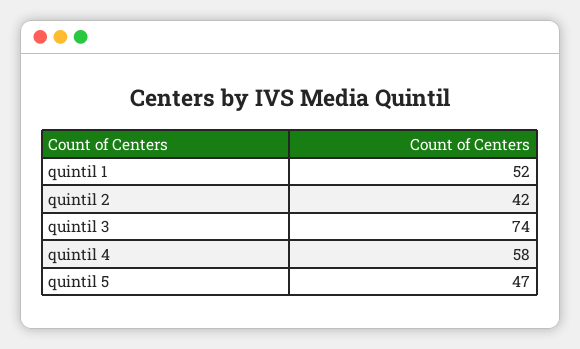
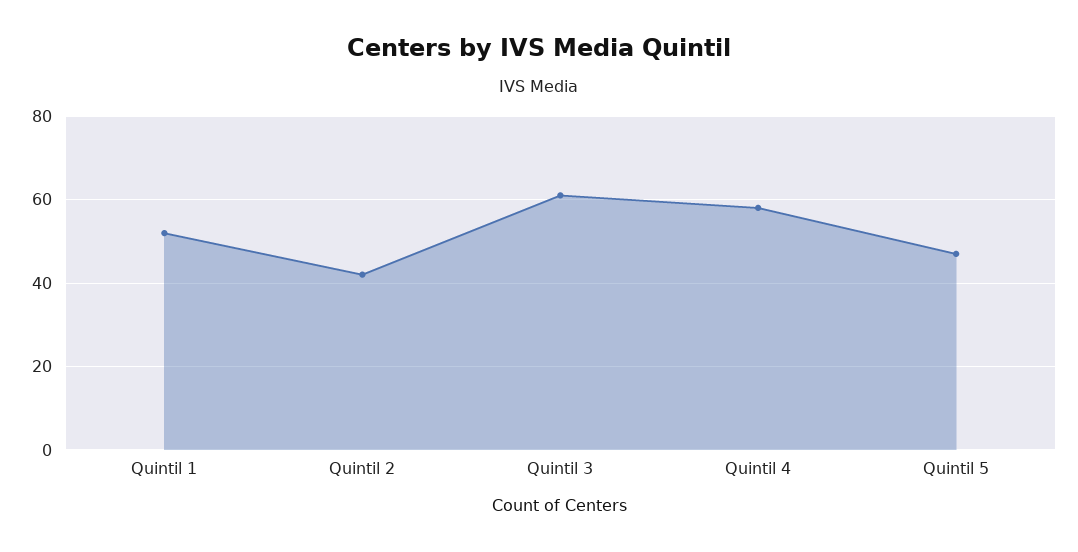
  {
    "quintil 1": 52,
    "quintil 2": 42,
-   "quintil 3": 74,
+   "quintil 3": 60,
    "quintil 4": 58,
    "quintil 5": 47
  }

